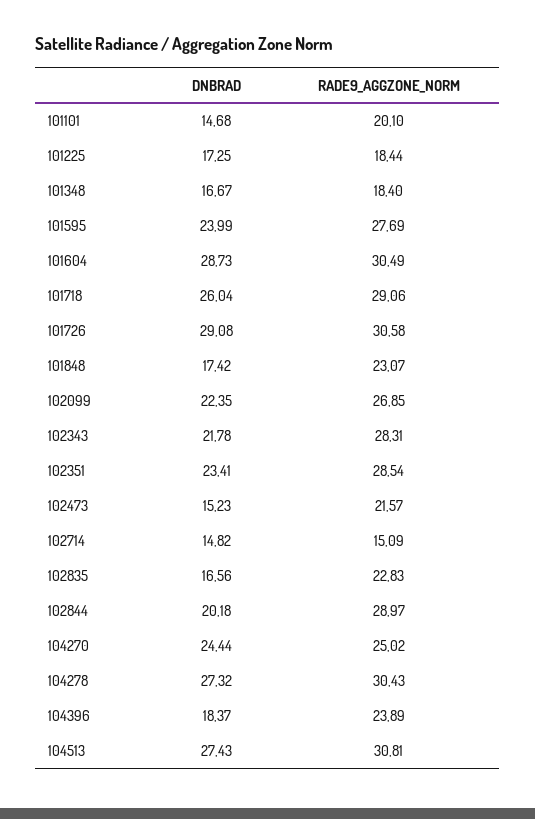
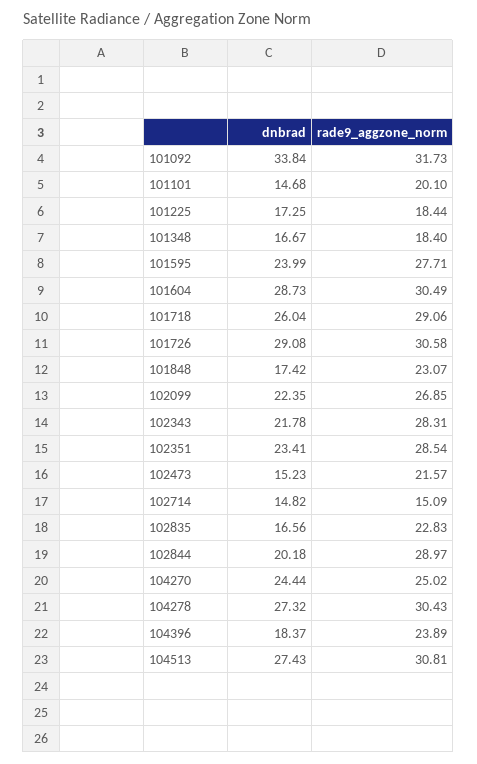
  {
    "DNBRAD": {
      "101101": 14.68,
      "101225": 17.25,
      "101348": 16.67,
      "101595": 23.99,
      "101604": 28.73,
      "101718": 26.04,
      "101726": 29.08,
      "101848": 17.42,
      "102099": 22.35,
      "102343": 21.78,
      "102351": 23.41,
      "102473": 15.23,
      "102714": 14.82,
      "102835": 16.56,
      "102844": 20.18,
      "104270": 24.44,
      "104278": 27.32,
      "104396": 18.37,
-     "104513": 27.43
+     "104513": 27.43,
+     "101092": 33.84
    },
    "RADE9_AGGZONE_NORM": {
      "101101": 20.1,
      "101225": 18.44,
      "101348": 18.4,
-     "101595": 27.69,
+     "101595": 27.71,
      "101604": 30.49,
      "101718": 29.06,
      "101726": 30.58,
      "101848": 23.07,
      "102099": 26.85,
      "102343": 28.31,
      "102351": 28.54,
      "102473": 21.57,
      "102714": 15.09,
      "102835": 22.83,
      "102844": 28.97,
      "104270": 25.02,
      "104278": 30.43,
      "104396": 23.89,
-     "104513": 30.81
+     "104513": 30.81,
+     "101092": 31.73
    }
  }

